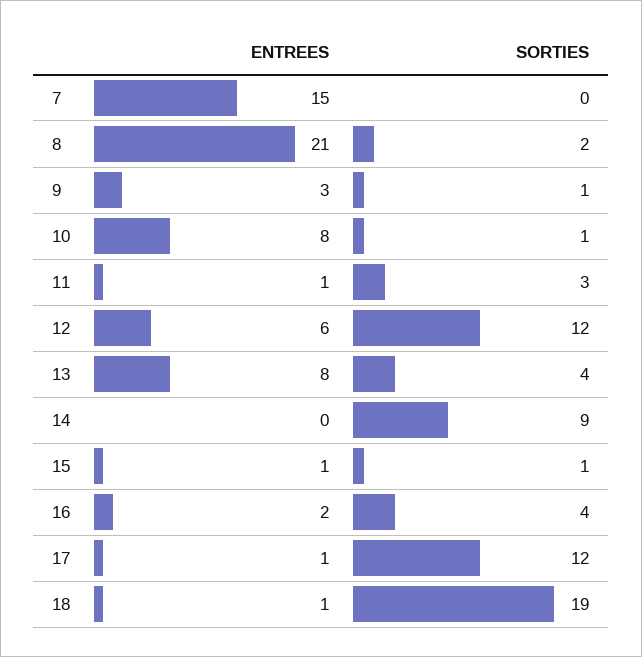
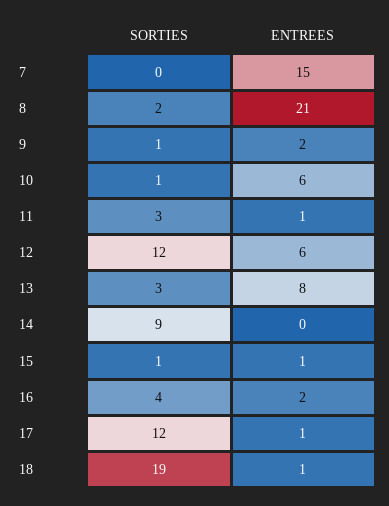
  {
    "ENTREES": {
      "7": 15,
      "8": 21,
-     "9": 3,
+     "9": 2,
-     "10": 8,
+     "10": 6,
      "11": 1,
      "12": 6,
      "13": 8,
      "14": 0,
      "15": 1,
      "16": 2,
      "17": 1,
      "18": 1
    },
    "SORTIES": {
      "7": 0,
      "8": 2,
      "9": 1,
      "10": 1,
      "11": 3,
      "12": 12,
-     "13": 4,
+     "13": 3,
      "14": 9,
      "15": 1,
      "16": 4,
      "17": 12,
      "18": 19
    }
  }

